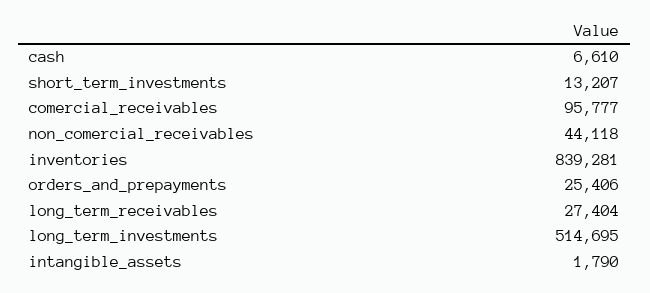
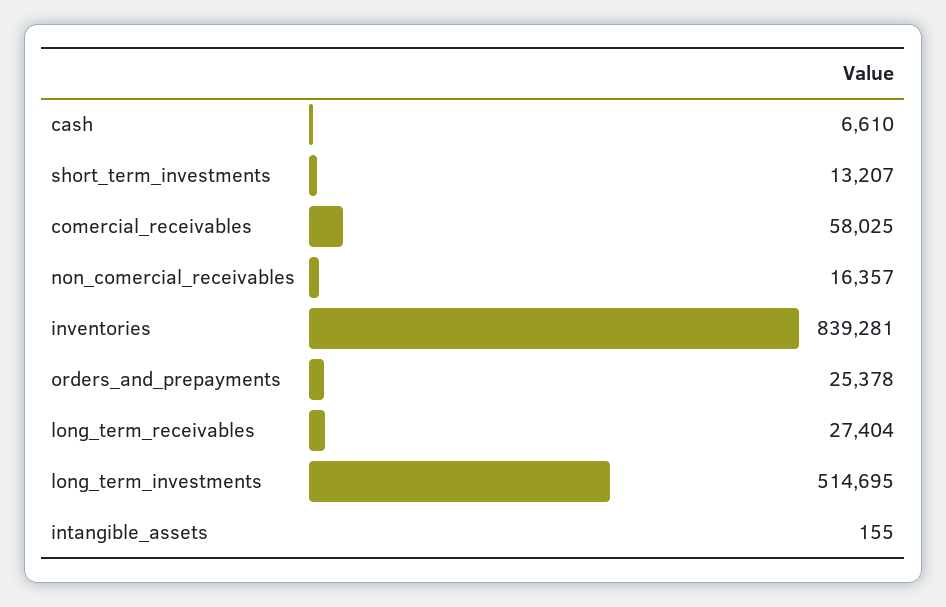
  {
    "cash": 6610,
    "short_term_investments": 13207,
-   "comercial_receivables": 95777,
+   "comercial_receivables": 58025,
-   "non_comercial_receivables": 44118,
+   "non_comercial_receivables": 16357,
    "inventories": 839281,
-   "orders_and_prepayments": 25406,
+   "orders_and_prepayments": 25378,
    "long_term_receivables": 27404,
    "long_term_investments": 514695,
-   "intangible_assets": 1790
+   "intangible_assets": 155
  }

